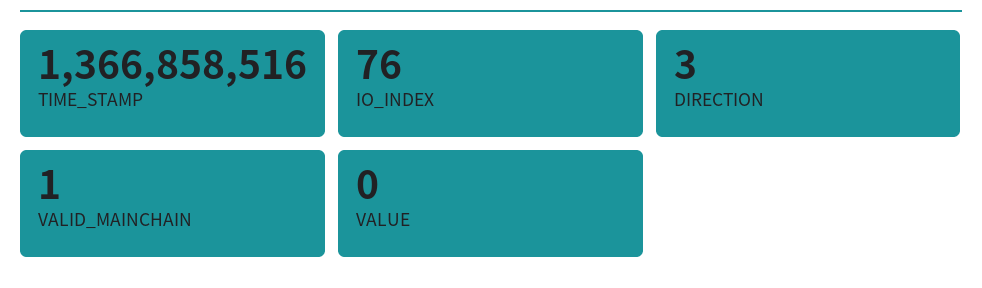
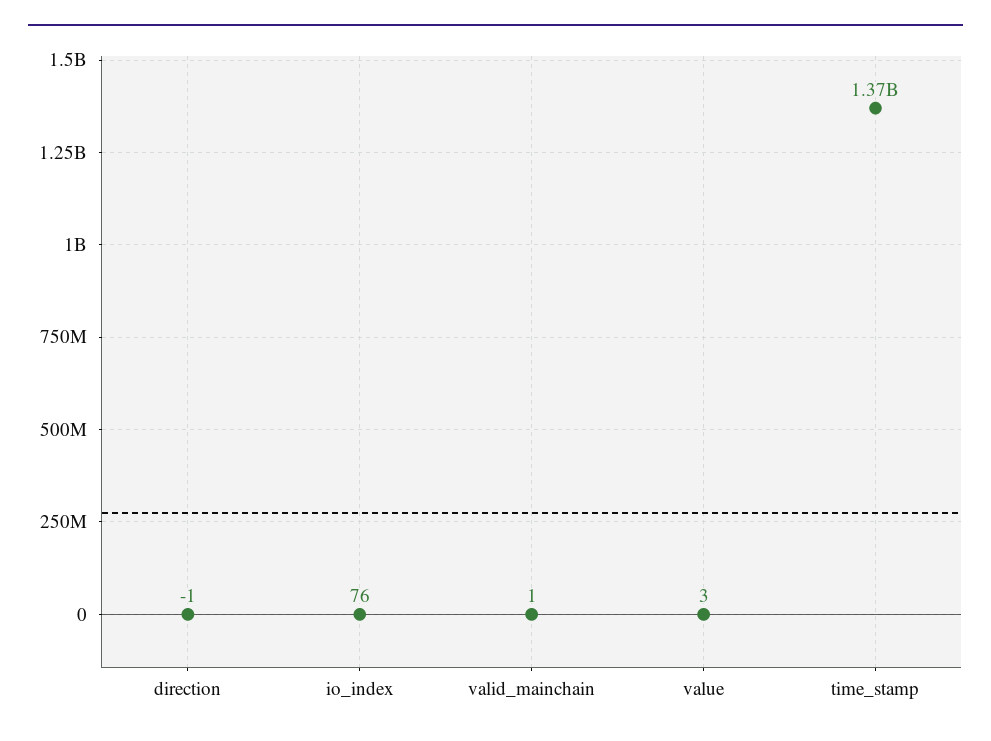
  {
    "TIME_STAMP": 1366858516,
    "IO_INDEX": 76,
-   "DIRECTION": 3,
+   "DIRECTION": -1,
    "VALID_MAINCHAIN": 1,
-   "VALUE": 0
+   "VALUE": 3
  }

